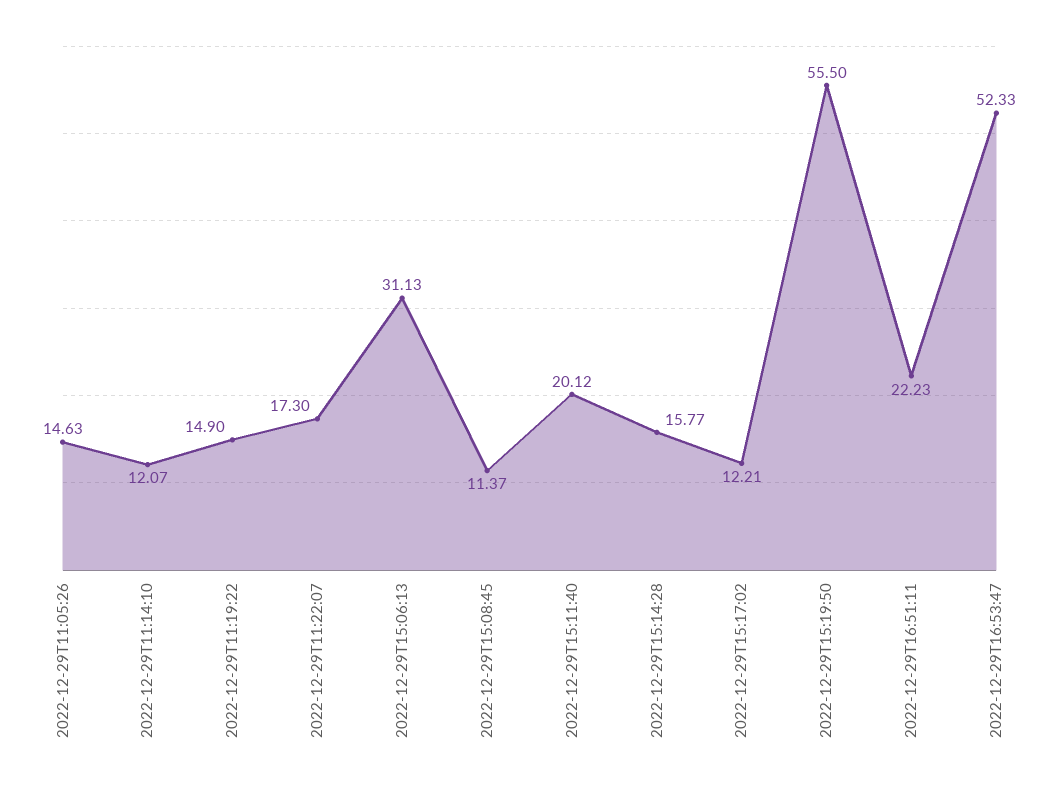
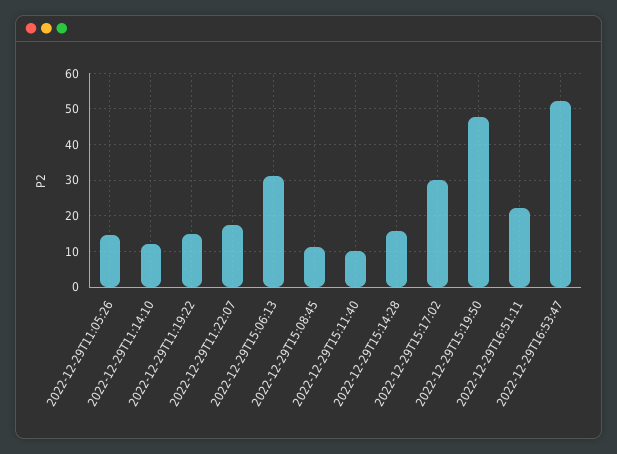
  {
    "2022-12-29T11:05:26": 14.63,
    "2022-12-29T11:14:10": 12.07,
    "2022-12-29T11:19:22": 14.9,
    "2022-12-29T11:22:07": 17.3,
    "2022-12-29T15:06:13": 31.13,
    "2022-12-29T15:08:45": 11.37,
-   "2022-12-29T15:11:40": 20.12,
+   "2022-12-29T15:11:40": 10,
    "2022-12-29T15:14:28": 15.77,
-   "2022-12-29T15:17:02": 12.21,
+   "2022-12-29T15:17:02": 30,
-   "2022-12-29T15:19:50": 55.5,
+   "2022-12-29T15:19:50": 48,
    "2022-12-29T16:51:11": 22.23,
    "2022-12-29T16:53:47": 52.33
  }

